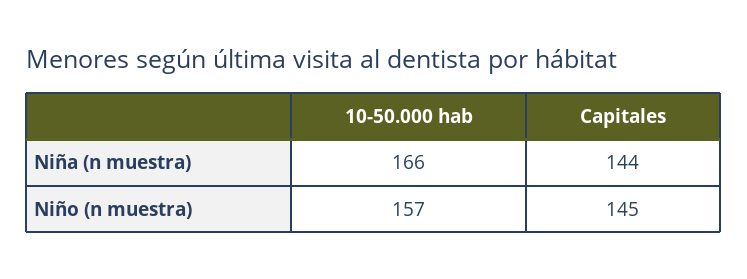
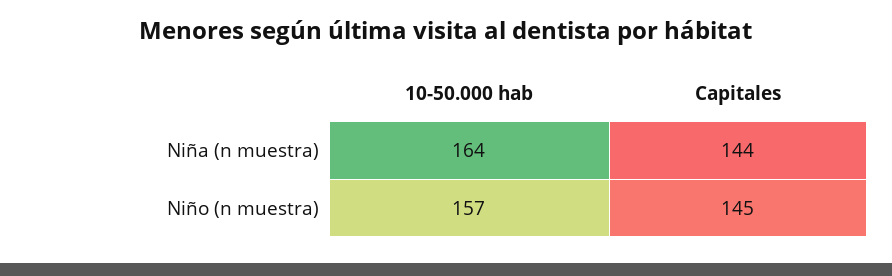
  {
    "10-50.000 hab": {
-     "Niña (n muestra)": 166,
+     "Niña (n muestra)": 164,
      "Niño (n muestra)": 157
    },
    "Capitales": {
      "Niña (n muestra)": 144,
      "Niño (n muestra)": 145
    }
  }

